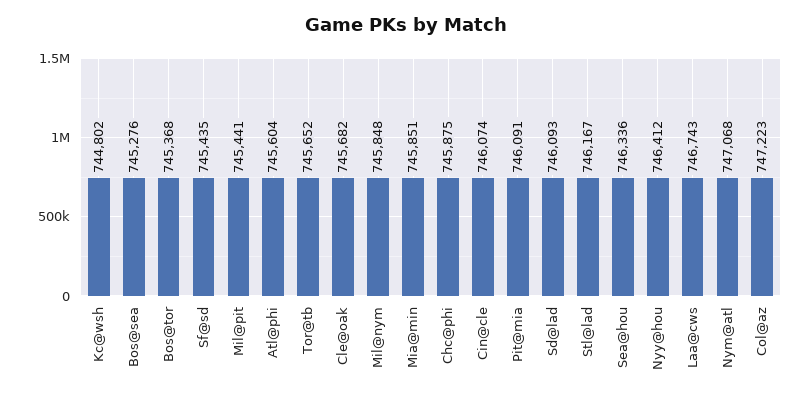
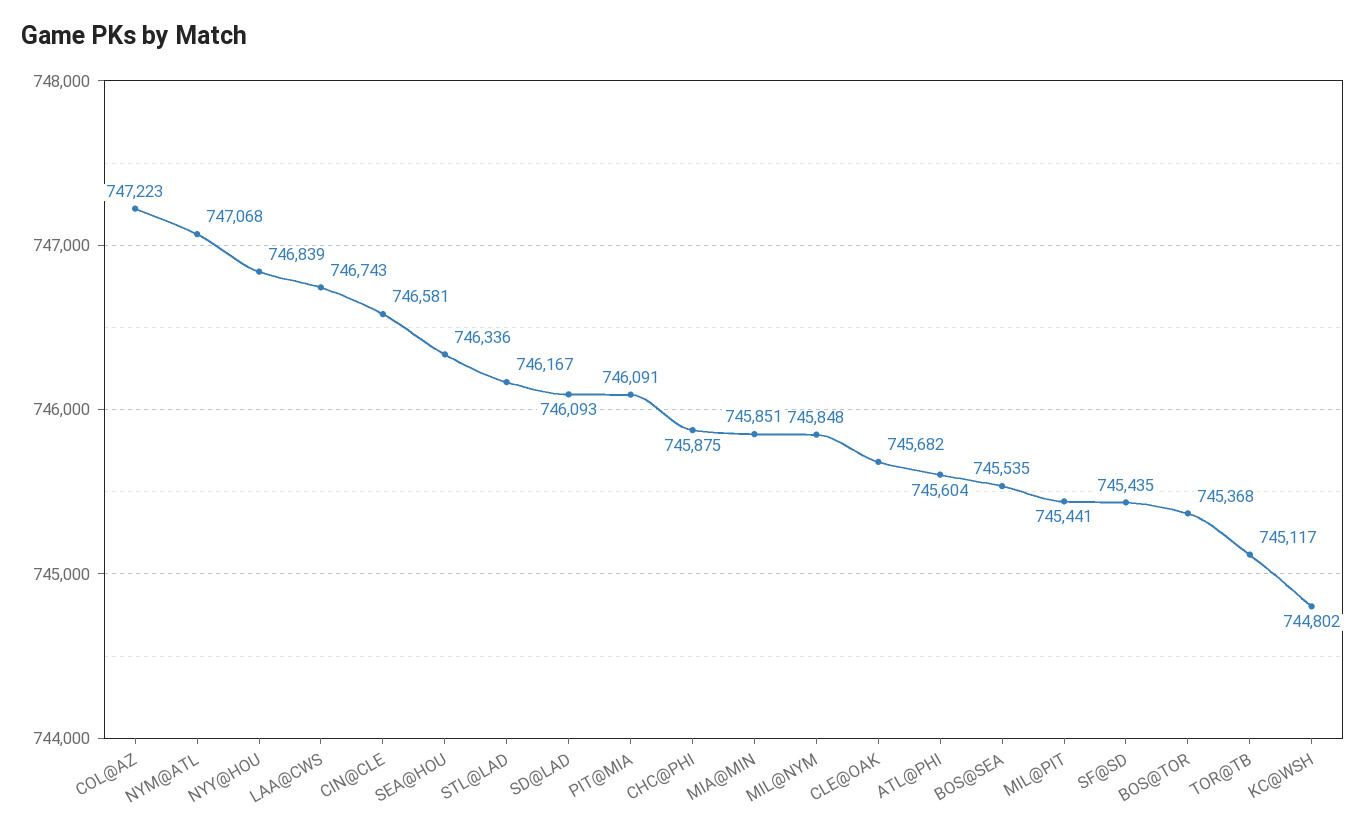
  {
    "Kc@wsh": 744802,
-   "Bos@sea": 745276,
+   "Bos@sea": 745535,
    "Bos@tor": 745368,
    "Sf@sd": 745435,
    "Mil@pit": 745441,
    "Atl@phi": 745604,
-   "Tor@tb": 745652,
+   "Tor@tb": 745117,
    "Cle@oak": 745682,
    "Mil@nym": 745848,
    "Mia@min": 745851,
    "Chc@phi": 745875,
-   "Cin@cle": 746074,
+   "Cin@cle": 746581,
    "Pit@mia": 746091,
    "Sd@lad": 746093,
    "Stl@lad": 746167,
    "Sea@hou": 746336,
-   "Nyy@hou": 746412,
+   "Nyy@hou": 746839,
    "Laa@cws": 746743,
    "Nym@atl": 747068,
    "Col@az": 747223
  }

